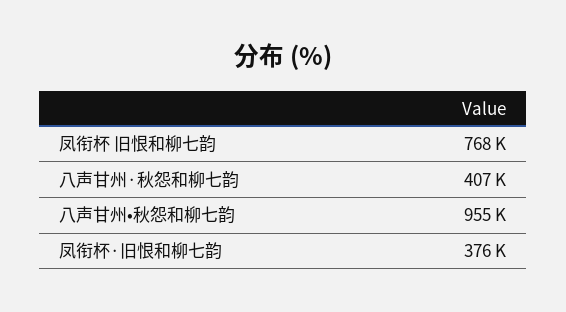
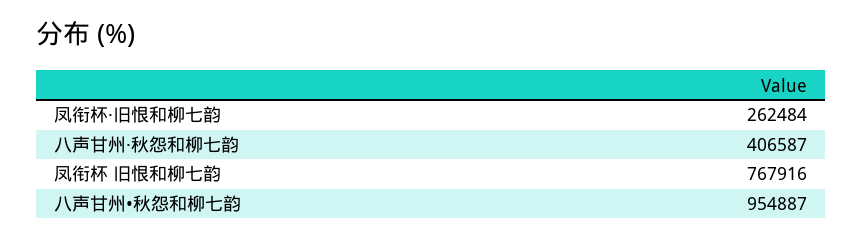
  {
    "凤衔杯 旧恨和柳七韵": 767916,
    "八声甘州·秋怨和柳七韵": 406587,
    "八声甘州•秋怨和柳七韵": 954887,
-   "凤衔杯·旧恨和柳七韵": 376000
+   "凤衔杯·旧恨和柳七韵": 262484
  }

